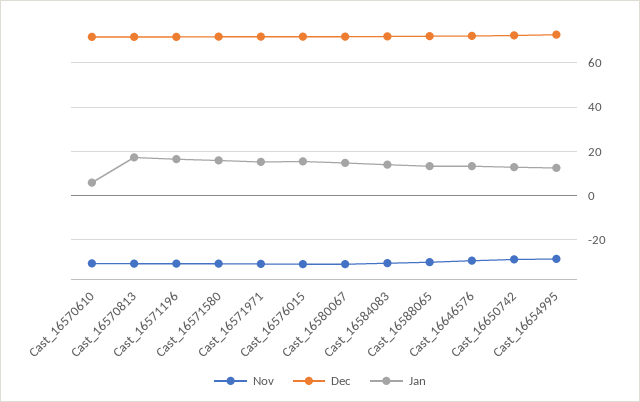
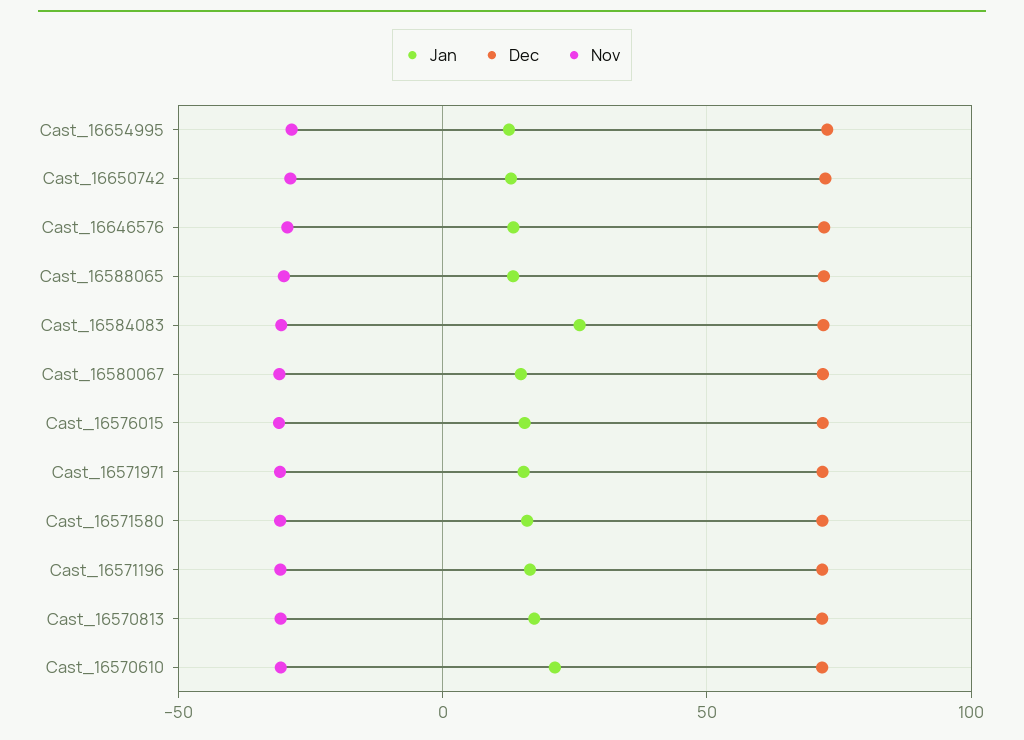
  {
    "Nov": {
      "Cast_16570610": -30,
      "Cast_16570813": -30,
      "Cast_16571196": -30,
      "Cast_16571580": -30,
      "Cast_16571971": -30,
      "Cast_16576015": -30,
      "Cast_16580067": -30,
      "Cast_16584083": -30,
      "Cast_16588065": -30,
      "Cast_16646576": -30,
      "Cast_16650742": -30,
      "Cast_16654995": -30
    },
    "Dec": {
      "Cast_16570610": 70,
      "Cast_16570813": 70,
      "Cast_16571196": 70,
      "Cast_16571580": 70,
      "Cast_16571971": 70,
      "Cast_16576015": 70,
      "Cast_16580067": 70,
      "Cast_16584083": 70,
      "Cast_16588065": 70,
      "Cast_16646576": 70,
      "Cast_16650742": 70,
      "Cast_16654995": 75
    },
    "Jan": {
-     "Cast_16570610": 5,
+     "Cast_16570610": 20,
      "Cast_16570813": 15,
      "Cast_16571196": 15,
      "Cast_16571580": 15,
      "Cast_16571971": 15,
      "Cast_16576015": 15,
      "Cast_16580067": 15,
-     "Cast_16584083": 15,
+     "Cast_16584083": 25,
      "Cast_16588065": 15,
      "Cast_16646576": 15,
      "Cast_16650742": 15,
      "Cast_16654995": 15
    }
  }

